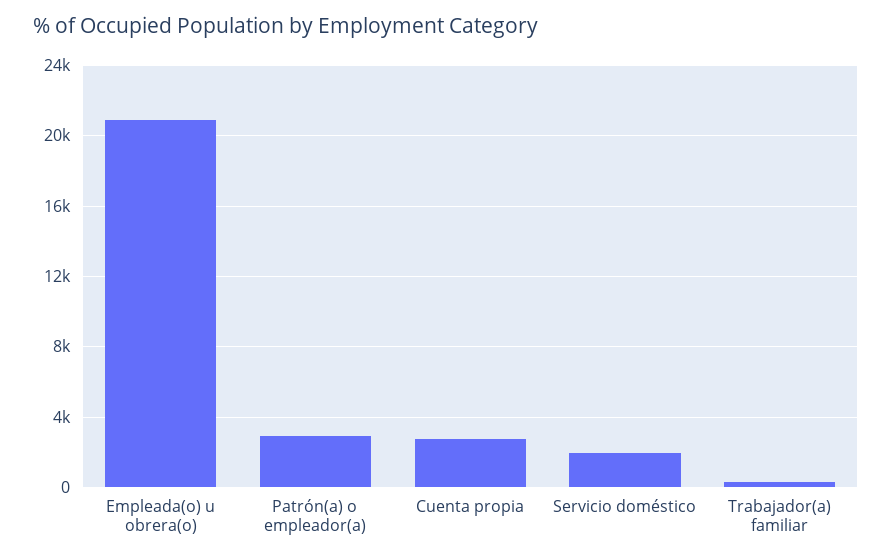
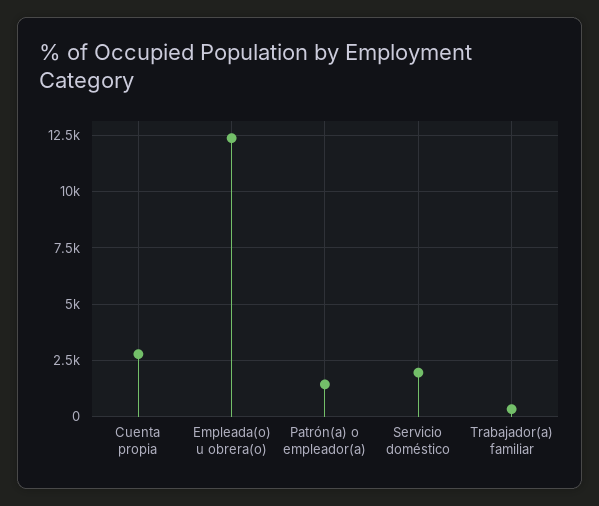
  {
-   "Empleada(o) u obrera(o)": 21000,
+   "Empleada(o) u obrera(o)": 12500,
-   "Patrón(a) o empleador(a)": 3000,
+   "Patrón(a) o empleador(a)": 1500,
    "Cuenta propia": 3000,
    "Servicio doméstico": 2000,
    "Trabajador(a) familiar": 500
  }

